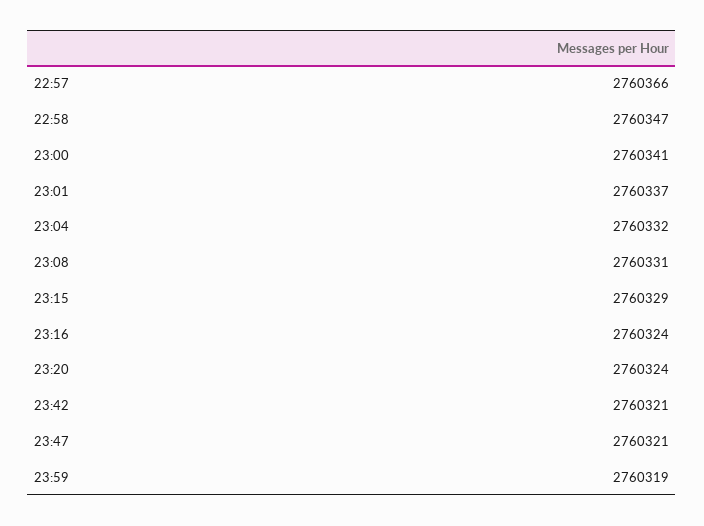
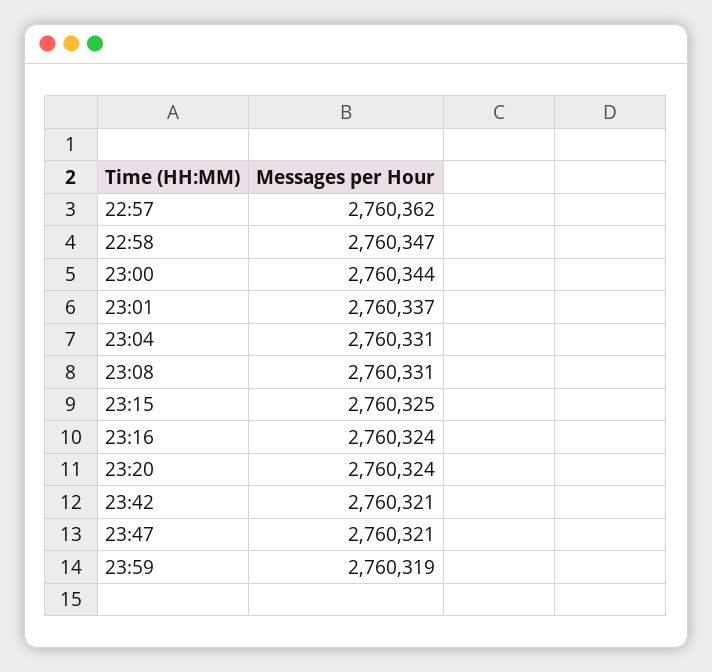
  {
-   "22:57": 2760366,
+   "22:57": 2760362,
    "22:58": 2760347,
-   "23:00": 2760341,
+   "23:00": 2760344,
    "23:01": 2760337,
-   "23:04": 2760332,
+   "23:04": 2760331,
    "23:08": 2760331,
-   "23:15": 2760329,
+   "23:15": 2760325,
    "23:16": 2760324,
    "23:20": 2760324,
    "23:42": 2760321,
    "23:47": 2760321,
    "23:59": 2760319
  }

